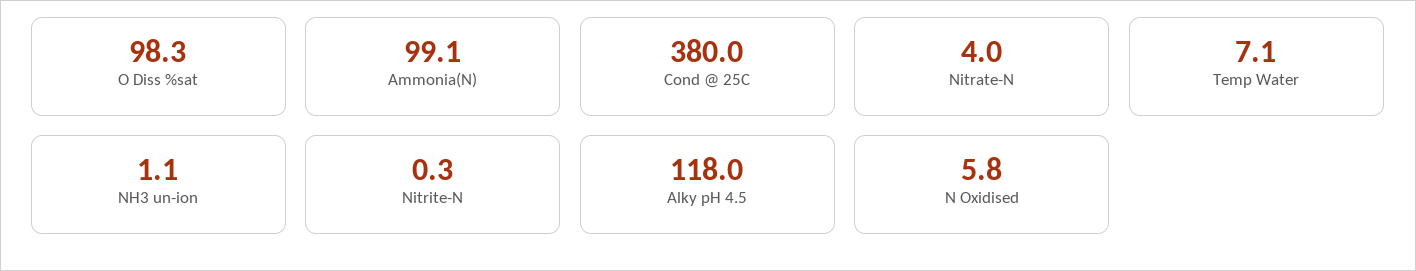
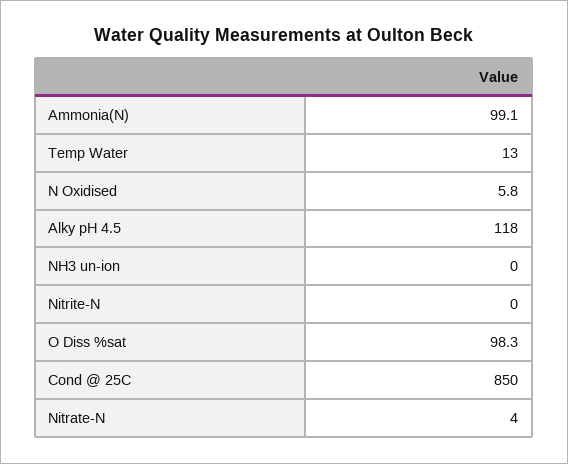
  {
    "O Diss %sat": 98.3,
    "Ammonia(N)": 99.1,
-   "Cond @ 25C": 380,
+   "Cond @ 25C": 850,
    "Nitrate-N": 4,
-   "Temp Water": 7.1,
+   "Temp Water": 13,
-   "NH3 un-ion": 1.1,
+   "NH3 un-ion": 0,
-   "Nitrite-N": 0.3,
+   "Nitrite-N": 0,
    "Alky pH 4.5": 118,
    "N Oxidised": 5.8
  }

